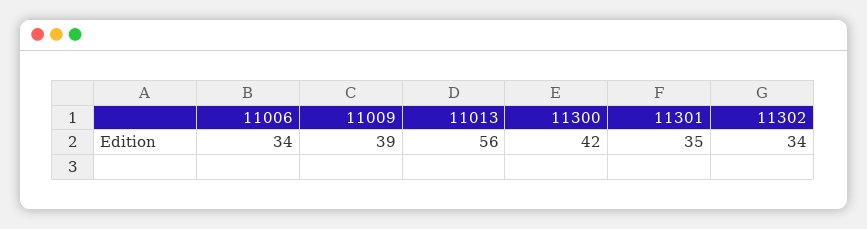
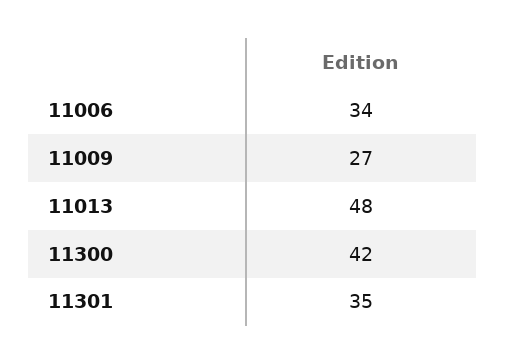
  {
    "11006": 34,
-   "11009": 39,
+   "11009": 27,
-   "11013": 56,
+   "11013": 48,
    "11300": 42,
-   "11301": 35,
+   "11301": 35
-   "11302": 34
  }

